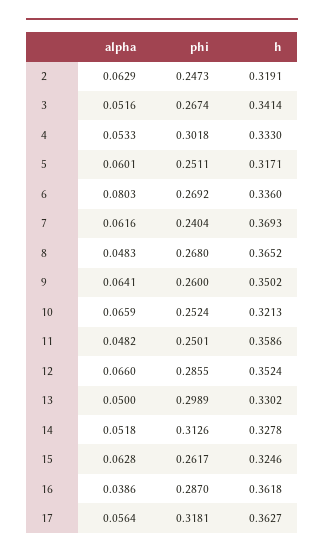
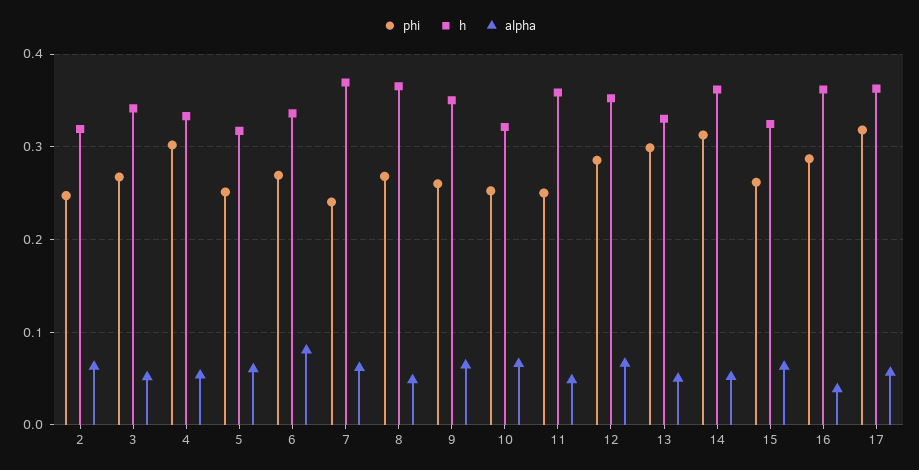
  {
    "alpha": {
      "2": 0.0629,
      "3": 0.0516,
      "4": 0.0533,
      "5": 0.0601,
      "6": 0.0803,
      "7": 0.0616,
      "8": 0.0483,
      "9": 0.0641,
      "10": 0.0659,
      "11": 0.0482,
      "12": 0.066,
      "13": 0.05,
      "14": 0.0518,
      "15": 0.0628,
      "16": 0.0386,
      "17": 0.0564
    },
    "phi": {
      "2": 0.2473,
      "3": 0.2674,
      "4": 0.3018,
      "5": 0.2511,
      "6": 0.2692,
      "7": 0.2404,
      "8": 0.268,
      "9": 0.26,
      "10": 0.2524,
      "11": 0.2501,
      "12": 0.2855,
      "13": 0.2989,
      "14": 0.3126,
      "15": 0.2617,
      "16": 0.287,
      "17": 0.3181
    },
    "h": {
      "2": 0.3191,
      "3": 0.3414,
      "4": 0.333,
      "5": 0.3171,
      "6": 0.336,
      "7": 0.3693,
      "8": 0.3652,
      "9": 0.3502,
      "10": 0.3213,
      "11": 0.3586,
      "12": 0.3524,
      "13": 0.3302,
-     "14": 0.3278,
+     "14": 0.36,
      "15": 0.3246,
      "16": 0.3618,
      "17": 0.3627
    }
  }

